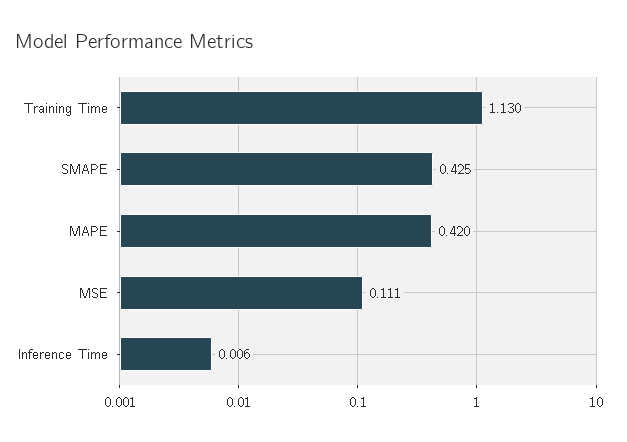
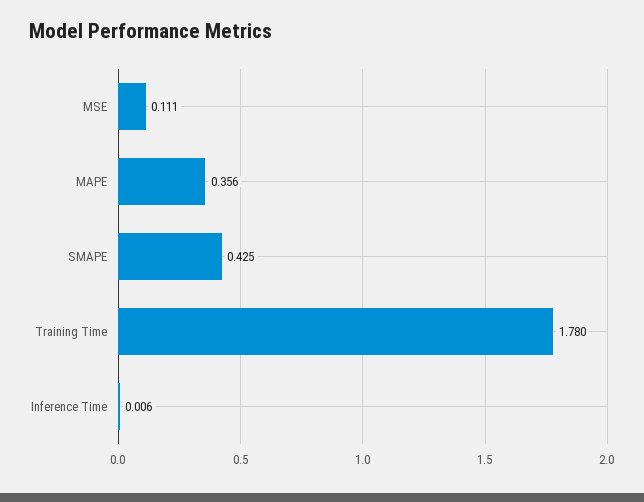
  {
-   "Training Time": 1.13,
+   "Training Time": 1.78,
    "SMAPE": 0.425,
-   "MAPE": 0.42,
+   "MAPE": 0.356,
    "MSE": 0.111,
    "Inference Time": 0.006
  }

